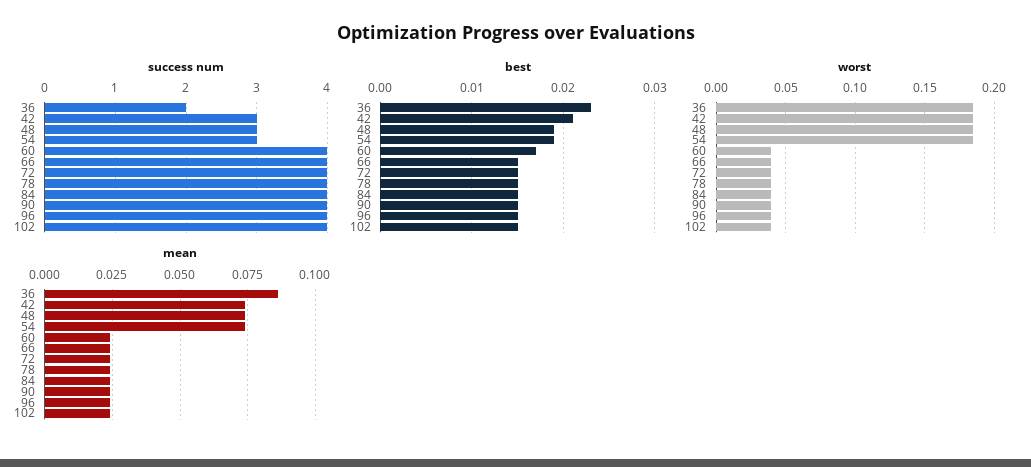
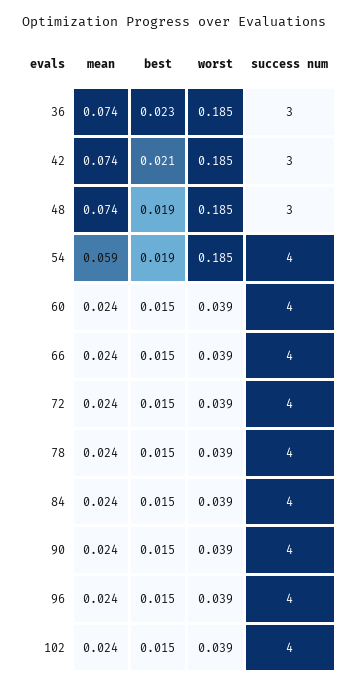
  {
    "success num": {
-     "36": 2,
+     "36": 3,
      "42": 3,
      "48": 3,
-     "54": 3,
+     "54": 4,
      "60": 4,
      "66": 4,
      "72": 4,
      "78": 4,
      "84": 4,
      "90": 4,
      "96": 4,
      "102": 4
    },
    "best": {
      "36": 0.023,
      "42": 0.021,
      "48": 0.019,
      "54": 0.019,
-     "60": 0.017,
+     "60": 0.015,
      "66": 0.015,
      "72": 0.015,
      "78": 0.015,
      "84": 0.015,
      "90": 0.015,
      "96": 0.015,
      "102": 0.015
    },
    "worst": {
      "36": 0.185,
      "42": 0.185,
      "48": 0.185,
      "54": 0.185,
      "60": 0.039,
      "66": 0.039,
      "72": 0.039,
      "78": 0.039,
      "84": 0.039,
      "90": 0.039,
      "96": 0.039,
      "102": 0.039
    },
    "mean": {
-     "36": 0.085,
+     "36": 0.074,
      "42": 0.074,
      "48": 0.074,
-     "54": 0.075,
+     "54": 0.059,
      "60": 0.024,
      "66": 0.024,
      "72": 0.024,
      "78": 0.024,
      "84": 0.024,
      "90": 0.024,
      "96": 0.024,
      "102": 0.024
    }
  }

